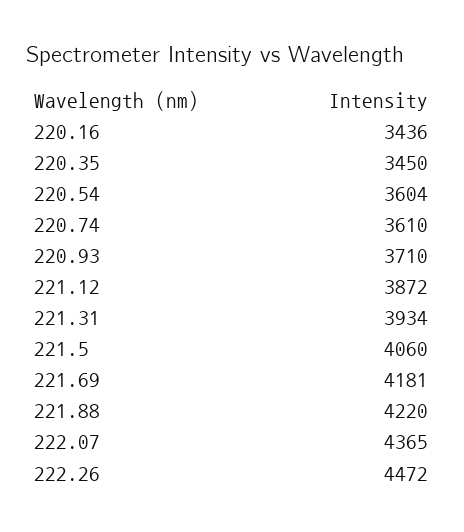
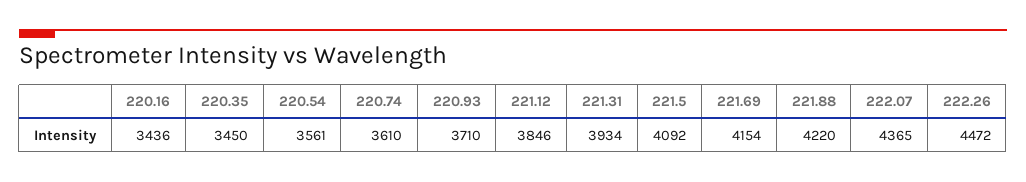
  {
    "220.16": 3436,
    "220.35": 3450,
-   "220.54": 3604,
+   "220.54": 3561,
    "220.74": 3610,
    "220.93": 3710,
-   "221.12": 3872,
+   "221.12": 3846,
    "221.31": 3934,
-   "221.5": 4060,
+   "221.5": 4092,
-   "221.69": 4181,
+   "221.69": 4154,
    "221.88": 4220,
    "222.07": 4365,
    "222.26": 4472
  }

